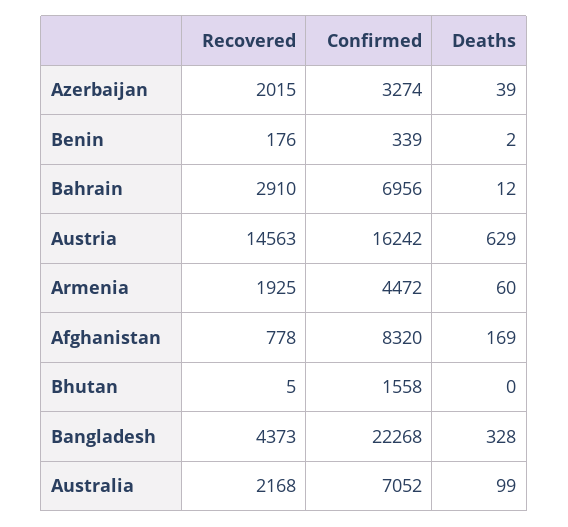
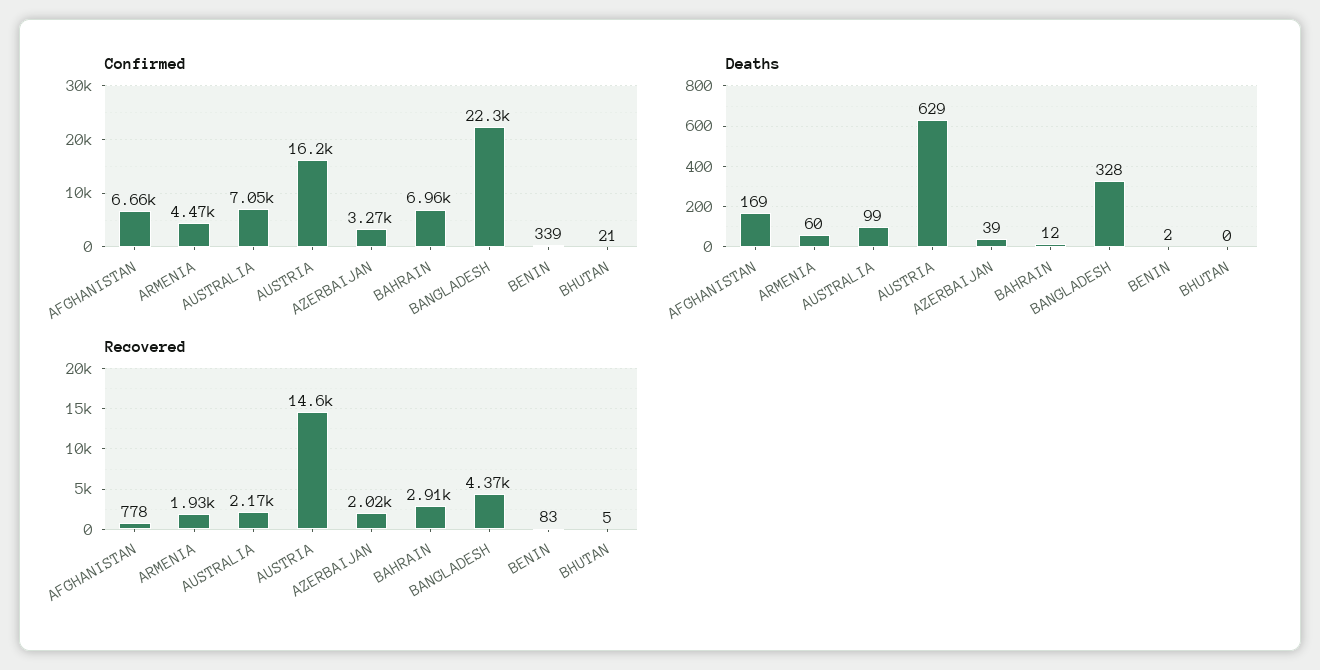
  {
    "Recovered": {
      "Azerbaijan": 2015,
-     "Benin": 176,
+     "Benin": 83,
      "Bahrain": 2910,
      "Austria": 14563,
      "Armenia": 1925,
      "Afghanistan": 778,
      "Bhutan": 5,
      "Bangladesh": 4373,
      "Australia": 2168
    },
    "Confirmed": {
      "Azerbaijan": 3274,
      "Benin": 339,
      "Bahrain": 6956,
      "Austria": 16242,
      "Armenia": 4472,
-     "Afghanistan": 8320,
+     "Afghanistan": 6660,
-     "Bhutan": 1558,
+     "Bhutan": 21,
      "Bangladesh": 22268,
      "Australia": 7052
    },
    "Deaths": {
      "Azerbaijan": 39,
      "Benin": 2,
      "Bahrain": 12,
      "Austria": 629,
      "Armenia": 60,
      "Afghanistan": 169,
      "Bhutan": 0,
      "Bangladesh": 328,
      "Australia": 99
    }
  }

